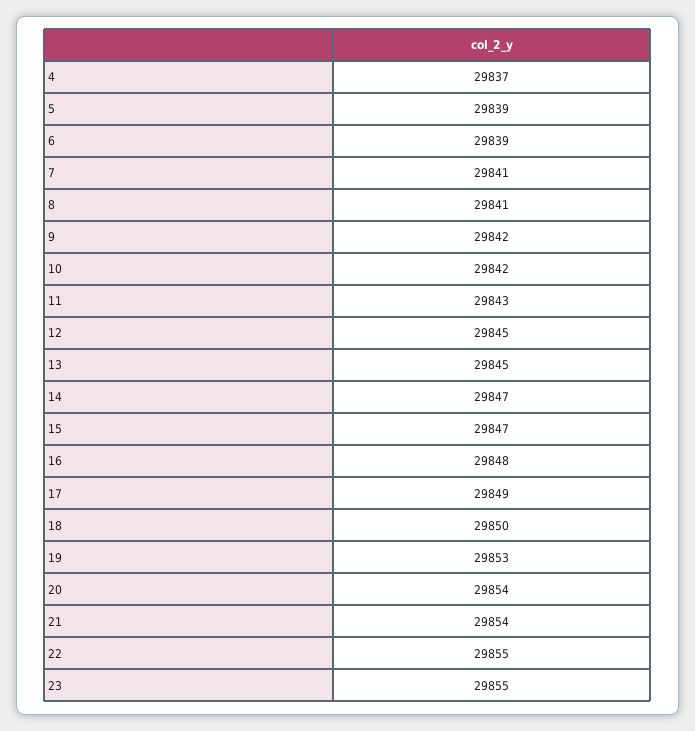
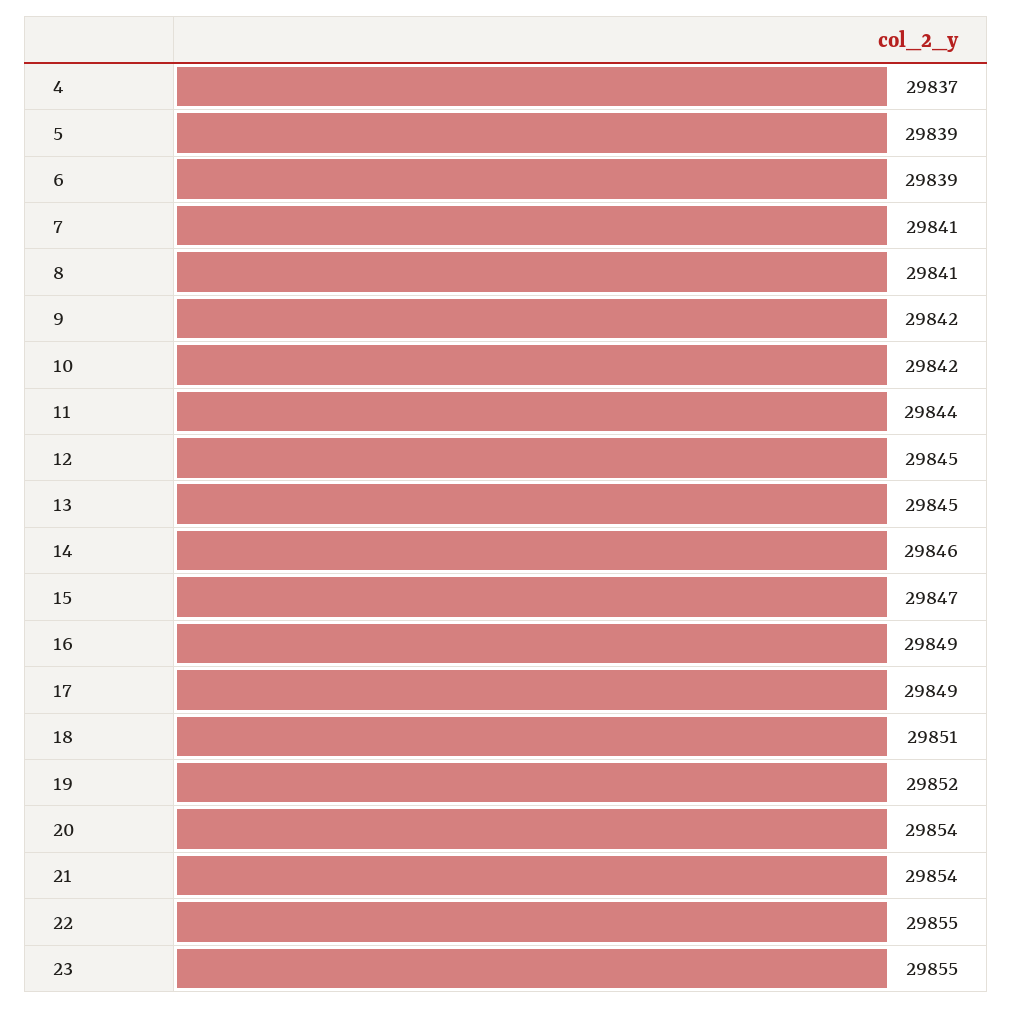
  {
    "4": 29837,
    "5": 29839,
    "6": 29839,
    "7": 29841,
    "8": 29841,
    "9": 29842,
    "10": 29842,
-   "11": 29843,
+   "11": 29844,
    "12": 29845,
    "13": 29845,
-   "14": 29847,
+   "14": 29846,
    "15": 29847,
-   "16": 29848,
+   "16": 29849,
    "17": 29849,
-   "18": 29850,
+   "18": 29851,
-   "19": 29853,
+   "19": 29852,
    "20": 29854,
    "21": 29854,
    "22": 29855,
    "23": 29855
  }

